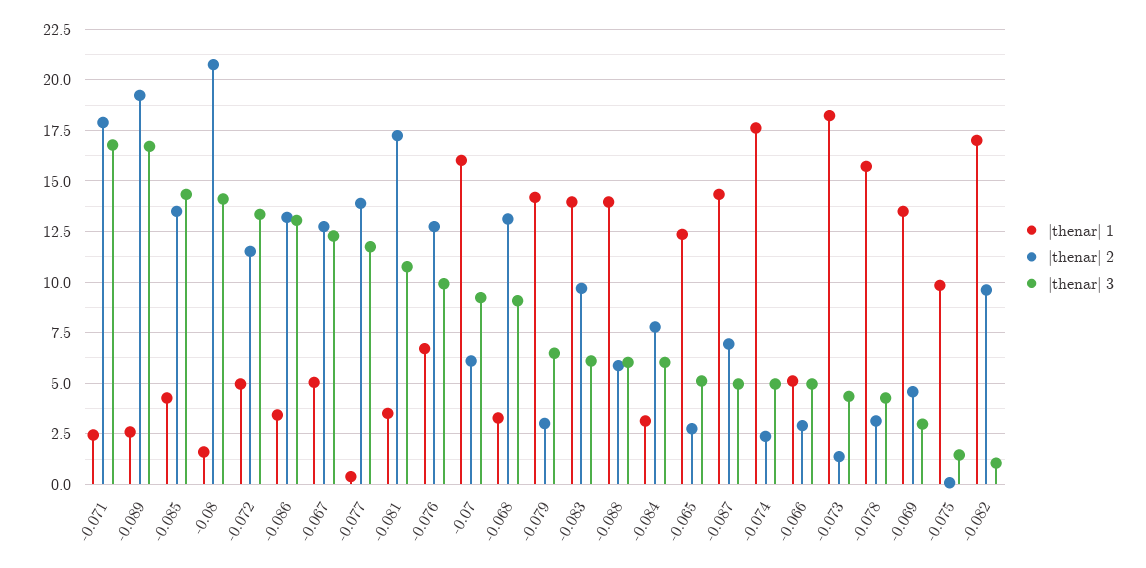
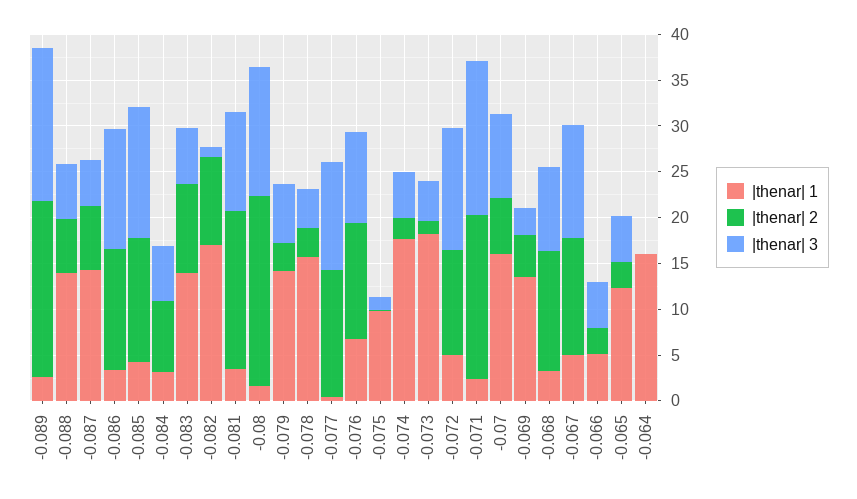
  {
    "|thenar| 1": {
      "-0.071": 2.5,
      "-0.089": 2.5,
      "-0.085": 4.5,
      "-0.08": 1.5,
      "-0.072": 5,
      "-0.086": 3.5,
      "-0.067": 5,
      "-0.077": 0.5,
      "-0.081": 3.5,
      "-0.076": 6.5,
      "-0.07": 16,
      "-0.068": 3.5,
      "-0.079": 14,
      "-0.083": 14,
      "-0.088": 14,
      "-0.084": 3,
      "-0.065": 12.5,
      "-0.087": 14.5,
      "-0.074": 17.5,
      "-0.066": 5,
      "-0.073": 18,
      "-0.078": 15.5,
      "-0.069": 13.5,
      "-0.075": 10,
-     "-0.082": 17
+     "-0.082": 17,
+     "-0.064": 16
    },
    "|thenar| 2": {
      "-0.071": 18,
      "-0.089": 19,
      "-0.085": 13.5,
      "-0.08": 21,
      "-0.072": 11.5,
      "-0.086": 13,
      "-0.067": 12.5,
      "-0.077": 14,
      "-0.081": 17,
      "-0.076": 12.5,
      "-0.07": 6,
      "-0.068": 13,
      "-0.079": 3,
      "-0.083": 9.5,
      "-0.088": 6,
      "-0.084": 8,
      "-0.065": 3,
      "-0.087": 7,
      "-0.074": 2.5,
      "-0.066": 3,
      "-0.073": 1.5,
      "-0.078": 3,
      "-0.069": 4.5,
      "-0.075": 0,
-     "-0.082": 9.5
+     "-0.082": 9.5,
+     "-0.064": 0
    },
    "|thenar| 3": {
      "-0.071": 17,
      "-0.089": 16.5,
      "-0.085": 14.5,
      "-0.08": 14,
      "-0.072": 13.5,
      "-0.086": 13,
      "-0.067": 12.5,
      "-0.077": 12,
      "-0.081": 11,
      "-0.076": 10,
      "-0.07": 9,
      "-0.068": 9,
      "-0.079": 6.5,
      "-0.083": 6,
      "-0.088": 6,
      "-0.084": 6,
      "-0.065": 5,
      "-0.087": 5,
      "-0.074": 5,
      "-0.066": 5,
      "-0.073": 4.5,
      "-0.078": 4.5,
      "-0.069": 3,
      "-0.075": 1.5,
-     "-0.082": 1
+     "-0.082": 1,
+     "-0.064": 0
    }
  }

